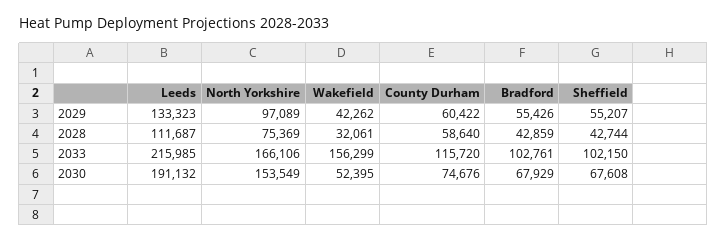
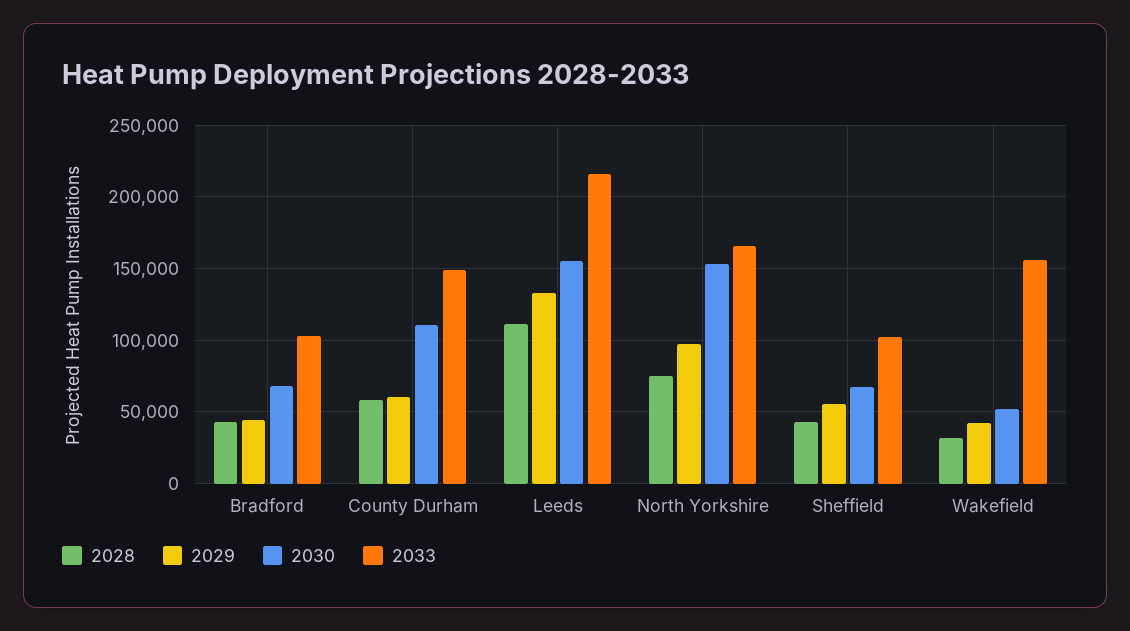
  {
    "2029": {
      "Leeds": 133323,
      "North Yorkshire": 97089,
      "Wakefield": 42262,
      "County Durham": 60422,
-     "Bradford": 55426,
+     "Bradford": 45000,
      "Sheffield": 55207
    },
    "2028": {
      "Leeds": 111687,
      "North Yorkshire": 75369,
      "Wakefield": 32061,
      "County Durham": 58640,
      "Bradford": 42859,
      "Sheffield": 42744
    },
    "2033": {
      "Leeds": 215985,
      "North Yorkshire": 166106,
      "Wakefield": 156299,
-     "County Durham": 115720,
+     "County Durham": 150000,
      "Bradford": 102761,
      "Sheffield": 102150
    },
    "2030": {
-     "Leeds": 191132,
+     "Leeds": 155000,
      "North Yorkshire": 153549,
      "Wakefield": 52395,
-     "County Durham": 74676,
+     "County Durham": 110000,
      "Bradford": 67929,
      "Sheffield": 67608
    }
  }

